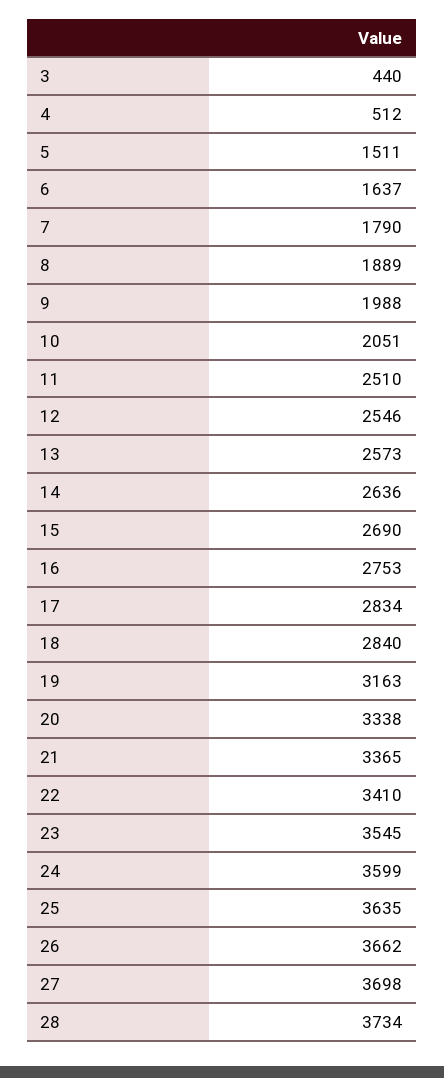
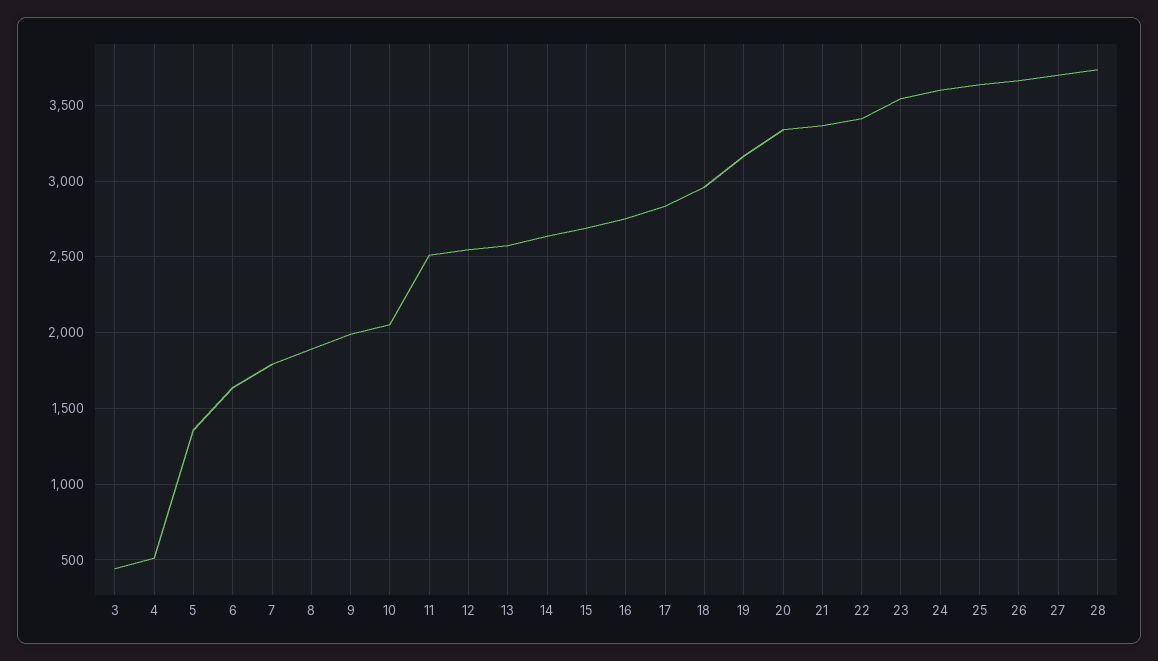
  {
    "3": 440,
    "4": 512,
-   "5": 1511,
+   "5": 1350,
    "6": 1637,
    "7": 1790,
    "8": 1889,
    "9": 1988,
    "10": 2051,
    "11": 2510,
    "12": 2546,
    "13": 2573,
    "14": 2636,
    "15": 2690,
    "16": 2753,
    "17": 2834,
-   "18": 2840,
+   "18": 2950,
    "19": 3163,
    "20": 3338,
    "21": 3365,
    "22": 3410,
    "23": 3545,
    "24": 3599,
    "25": 3635,
    "26": 3662,
    "27": 3698,
    "28": 3734
  }

